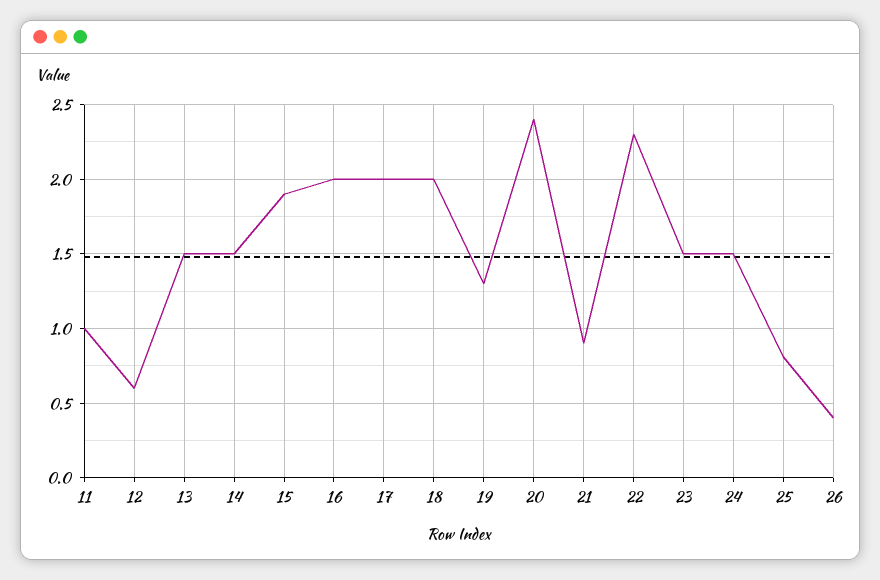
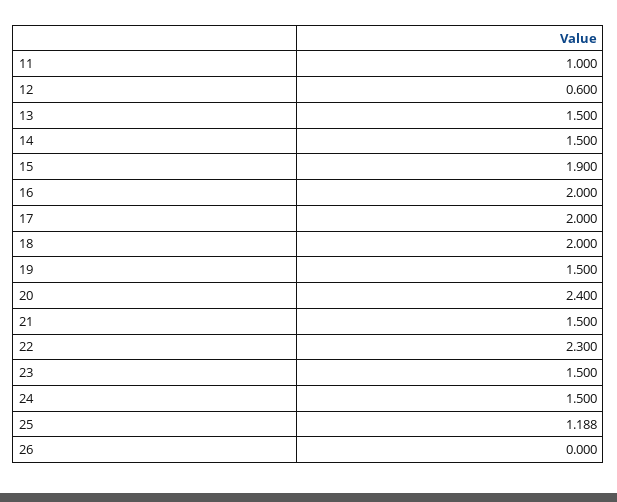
  {
    "11": 1,
    "12": 0.6,
    "13": 1.5,
    "14": 1.5,
    "15": 1.9,
    "16": 2,
    "17": 2,
    "18": 2,
-   "19": 1.3,
+   "19": 1.5,
    "20": 2.4,
-   "21": 0.9,
+   "21": 1.5,
    "22": 2.3,
    "23": 1.5,
    "24": 1.5,
-   "25": 0.8,
+   "25": 1.188,
-   "26": 0.4
+   "26": 0
  }

